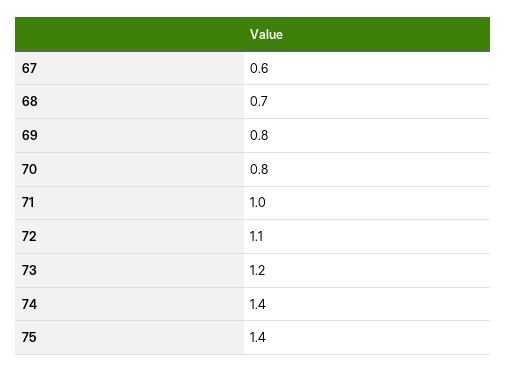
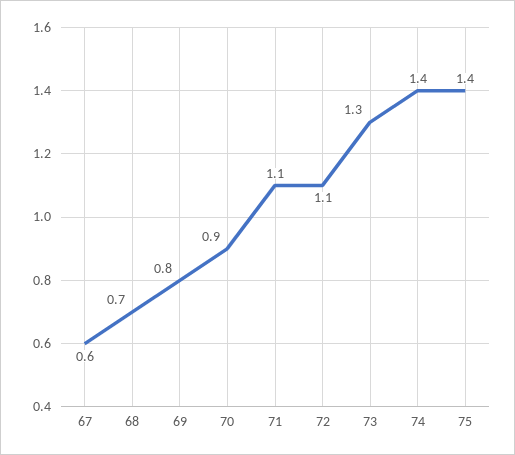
  {
    "67": 0.6,
    "68": 0.7,
    "69": 0.8,
-   "70": 0.8,
+   "70": 0.9,
-   "71": 1,
+   "71": 1.1,
    "72": 1.1,
-   "73": 1.2,
+   "73": 1.3,
    "74": 1.4,
    "75": 1.4
  }

